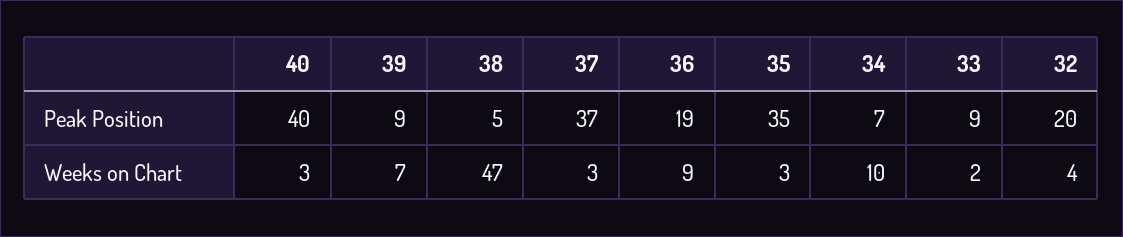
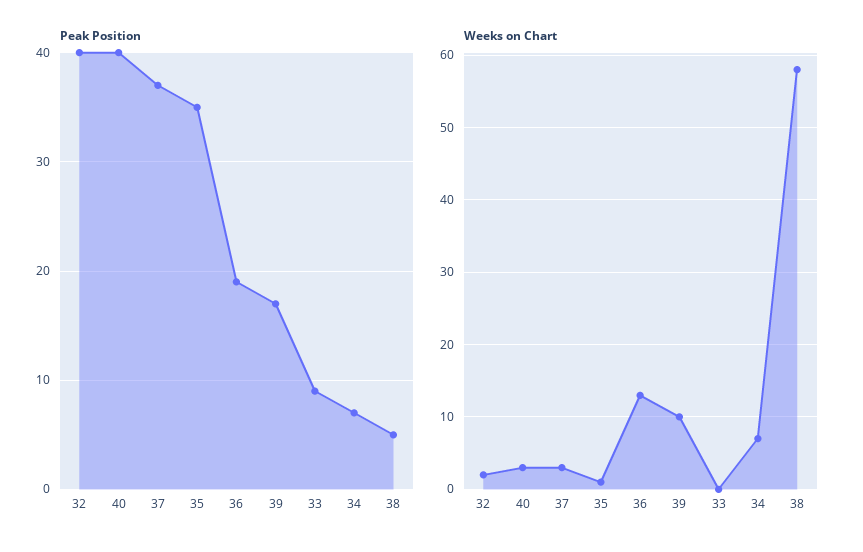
  {
    "Peak Position": {
      "40": 40,
-     "39": 9,
+     "39": 17,
      "38": 5,
      "37": 37,
      "36": 19,
      "35": 35,
      "34": 7,
      "33": 9,
-     "32": 20
+     "32": 40
    },
    "Weeks on Chart": {
      "40": 3,
-     "39": 7,
+     "39": 10,
-     "38": 47,
+     "38": 58,
      "37": 3,
-     "36": 9,
+     "36": 13,
-     "35": 3,
+     "35": 1,
-     "34": 10,
+     "34": 7,
-     "33": 2,
+     "33": 0,
-     "32": 4
+     "32": 2
    }
  }

